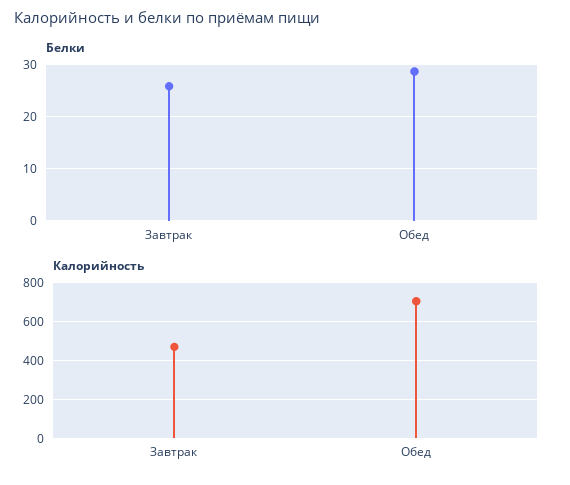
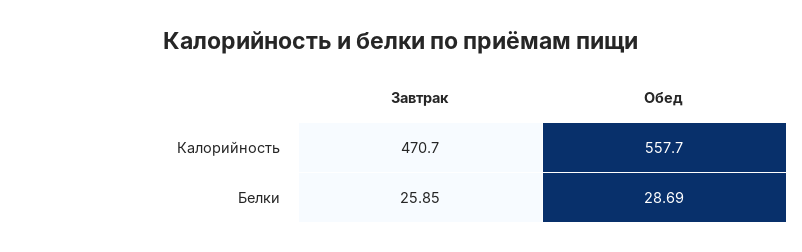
  {
    "Белки": {
      "Завтрак": 25.85,
      "Обед": 28.69
    },
    "Калорийность": {
      "Завтрак": 470.7,
-     "Обед": 700
+     "Обед": 557.7
    }
  }

